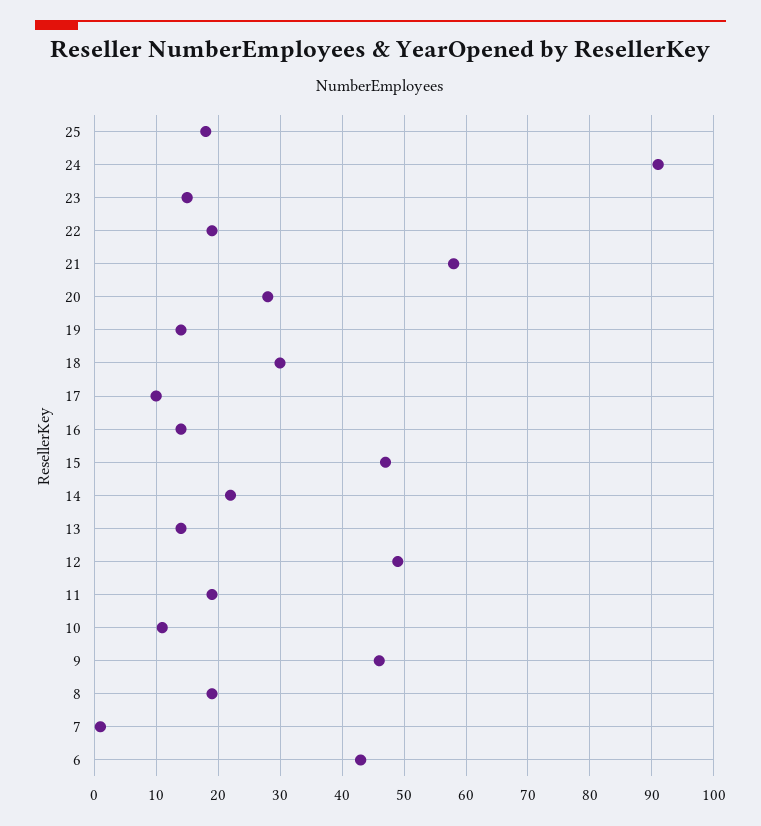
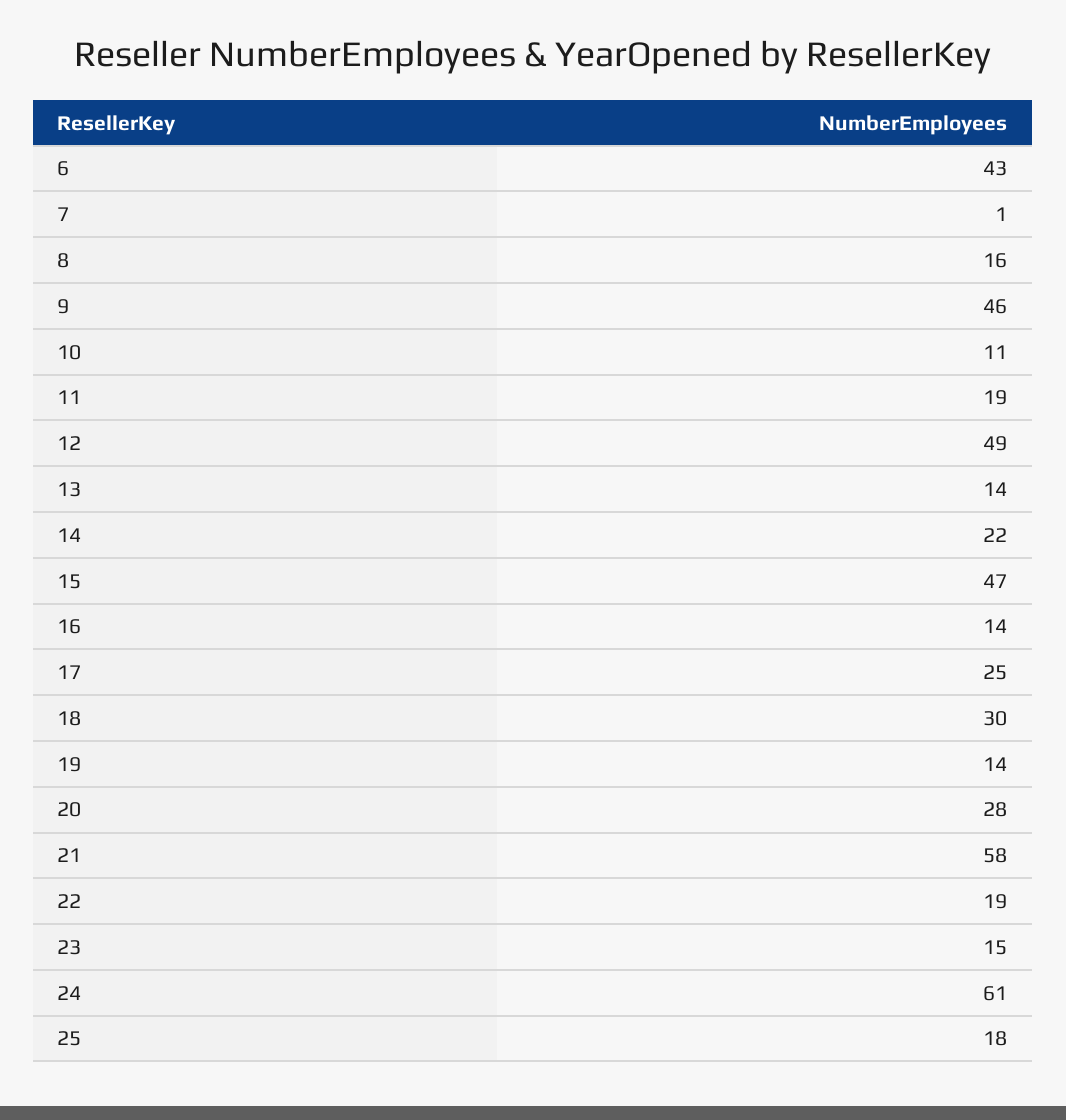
  {
    "25": 18,
-   "24": 91,
+   "24": 61,
    "23": 15,
    "22": 19,
    "21": 58,
    "20": 28,
    "19": 14,
    "18": 30,
-   "17": 10,
+   "17": 25,
    "16": 14,
    "15": 47,
    "14": 22,
    "13": 14,
    "12": 49,
    "11": 19,
    "10": 11,
    "9": 46,
-   "8": 19,
+   "8": 16,
    "7": 1,
    "6": 43
  }

